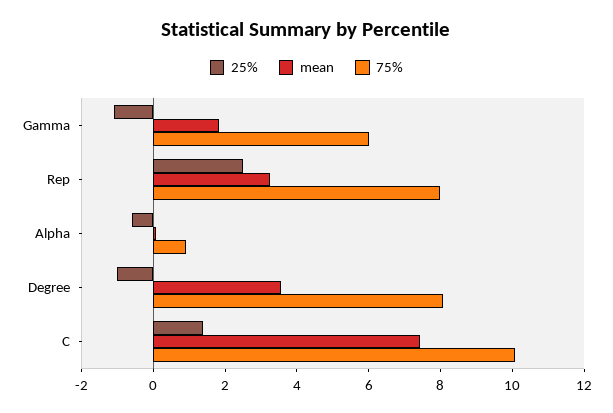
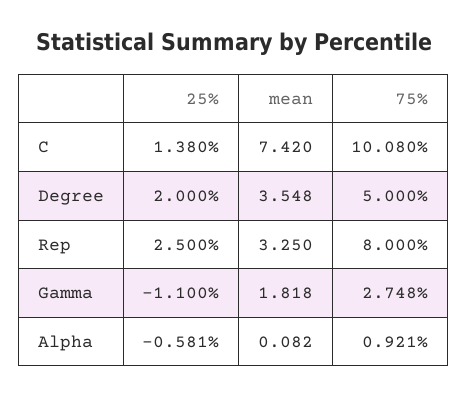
  {
    "25%": {
      "Gamma": -1.1,
      "Rep": 2.5,
      "Alpha": -0.581,
-     "Degree": -1,
+     "Degree": 2,
      "C": 1.38
    },
    "mean": {
      "Gamma": 1.818,
      "Rep": 3.25,
      "Alpha": 0.082,
      "Degree": 3.548,
      "C": 7.42
    },
    "75%": {
-     "Gamma": 6,
+     "Gamma": 2.748,
      "Rep": 8,
      "Alpha": 0.921,
-     "Degree": 8,
+     "Degree": 5,
      "C": 10.08
    }
  }

